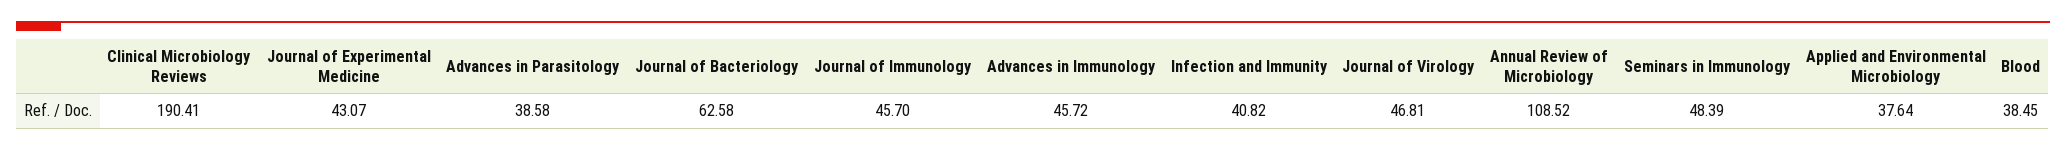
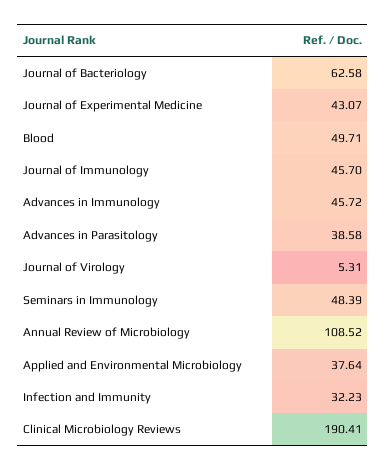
  {
    "Clinical Microbiology Reviews": 190.41,
    "Journal of Experimental Medicine": 43.07,
    "Advances in Parasitology": 38.58,
    "Journal of Bacteriology": 62.58,
    "Journal of Immunology": 45.7,
    "Advances in Immunology": 45.72,
-   "Infection and Immunity": 40.82,
+   "Infection and Immunity": 32.23,
-   "Journal of Virology": 46.81,
+   "Journal of Virology": 5.31,
    "Annual Review of Microbiology": 108.52,
    "Seminars in Immunology": 48.39,
    "Applied and Environmental Microbiology": 37.64,
-   "Blood": 38.45
+   "Blood": 49.71
  }

